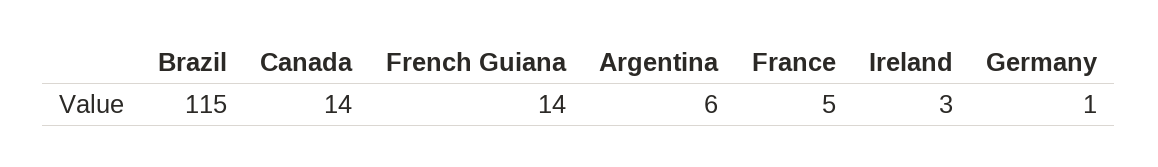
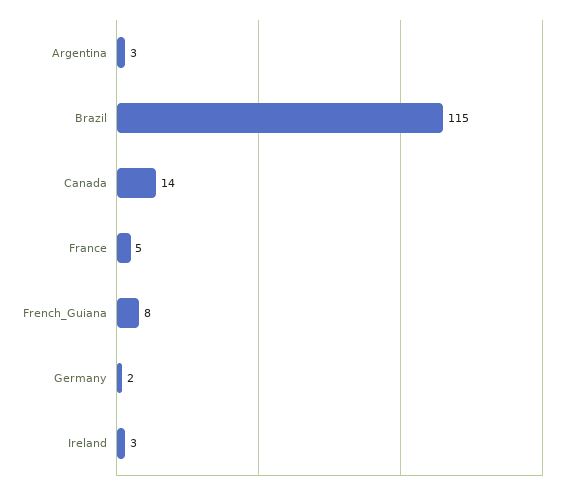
  {
    "Brazil": 115,
    "Canada": 14,
-   "French Guiana": 14,
+   "French Guiana": 8,
-   "Argentina": 6,
+   "Argentina": 3,
    "France": 5,
    "Ireland": 3,
-   "Germany": 1
+   "Germany": 2
  }

